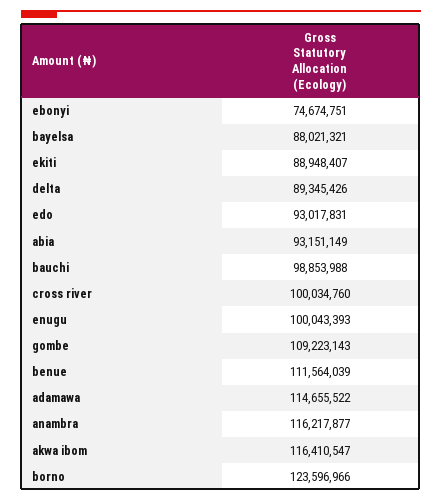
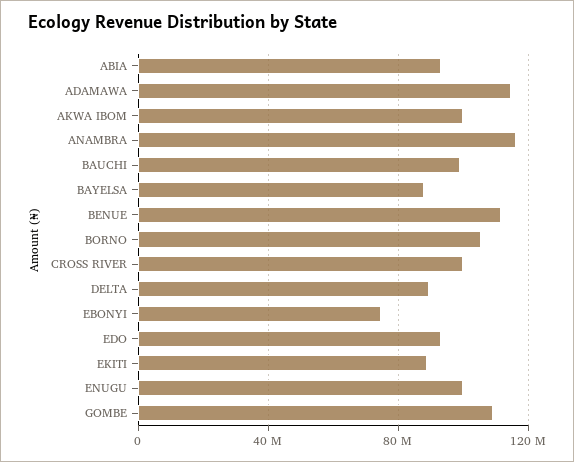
  {
    "ebonyi": 74674751,
    "bayelsa": 88021321,
    "ekiti": 88948407,
    "delta": 89345426,
    "edo": 93017831,
    "abia": 93151149,
    "bauchi": 98853988,
    "cross river": 100034760,
    "enugu": 100043393,
    "gombe": 109223143,
    "benue": 111564039,
    "adamawa": 114655522,
    "anambra": 116217877,
-   "akwa ibom": 116410547,
+   "akwa ibom": 100000000,
-   "borno": 123596966
+   "borno": 105000000
  }

